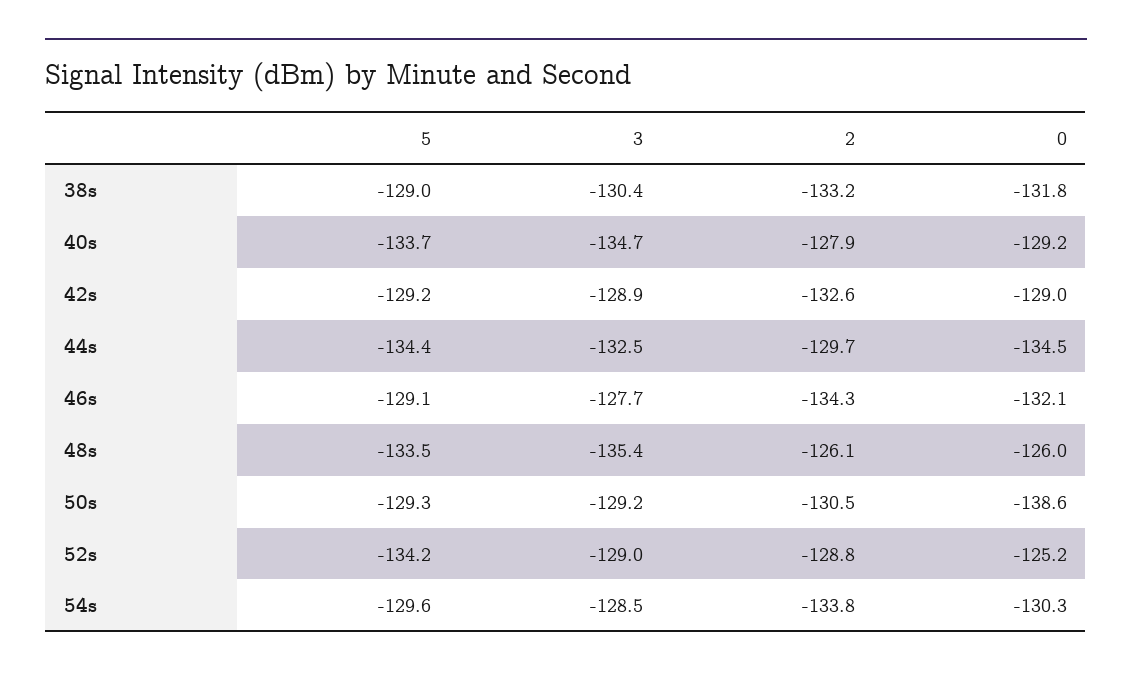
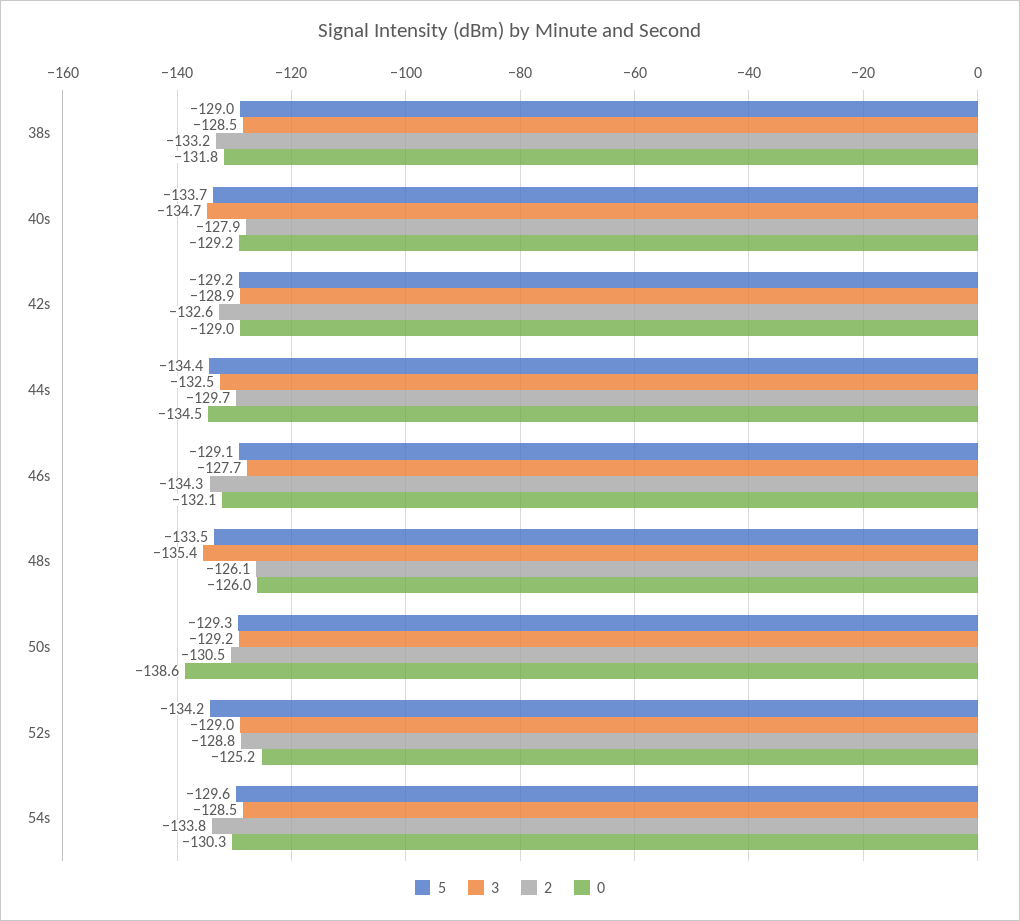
  {
    "5": {
      "38s": -129,
      "40s": -133.7,
      "42s": -129.2,
      "44s": -134.4,
      "46s": -129.1,
      "48s": -133.5,
      "50s": -129.3,
      "52s": -134.2,
      "54s": -129.6
    },
    "3": {
-     "38s": -130.4,
+     "38s": -128.5,
      "40s": -134.7,
      "42s": -128.9,
      "44s": -132.5,
      "46s": -127.7,
      "48s": -135.4,
      "50s": -129.2,
      "52s": -129,
      "54s": -128.5
    },
    "2": {
      "38s": -133.2,
      "40s": -127.9,
      "42s": -132.6,
      "44s": -129.7,
      "46s": -134.3,
      "48s": -126.1,
      "50s": -130.5,
      "52s": -128.8,
      "54s": -133.8
    },
    "0": {
      "38s": -131.8,
      "40s": -129.2,
      "42s": -129,
      "44s": -134.5,
      "46s": -132.1,
      "48s": -126,
      "50s": -138.6,
      "52s": -125.2,
      "54s": -130.3
    }
  }

